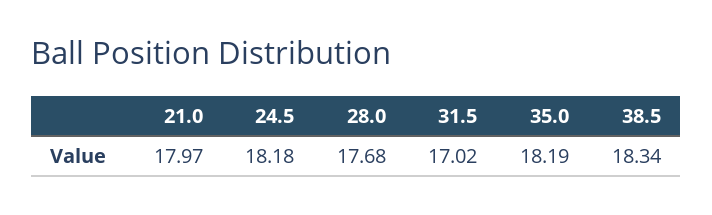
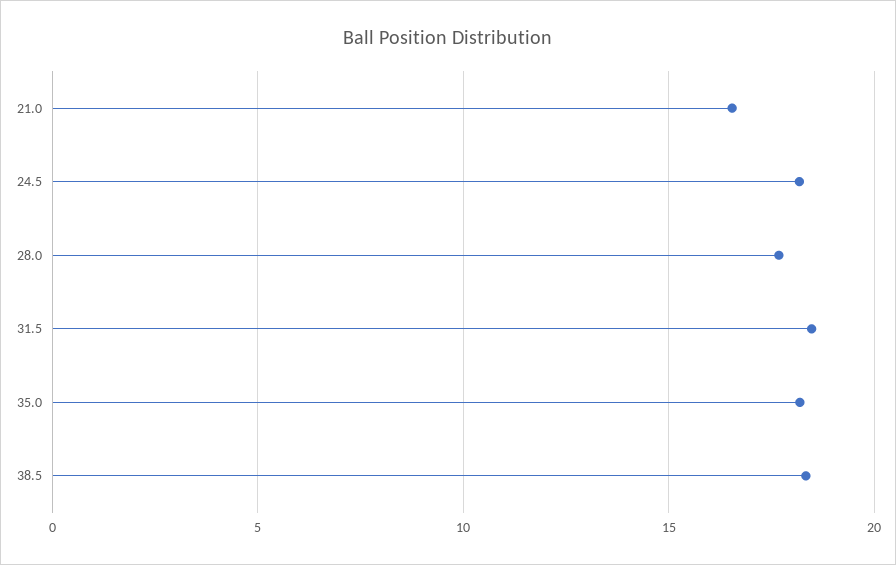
  {
-   "21.0": 17.97,
+   "21.0": 16.5,
    "24.5": 18.18,
    "28.0": 17.68,
-   "31.5": 17.02,
+   "31.5": 18.5,
    "35.0": 18.19,
    "38.5": 18.34
  }

